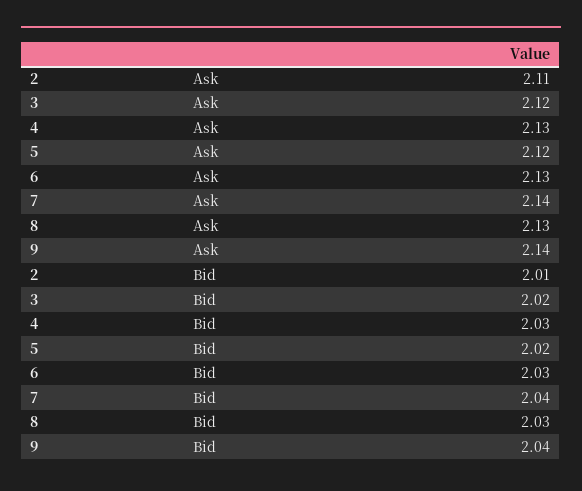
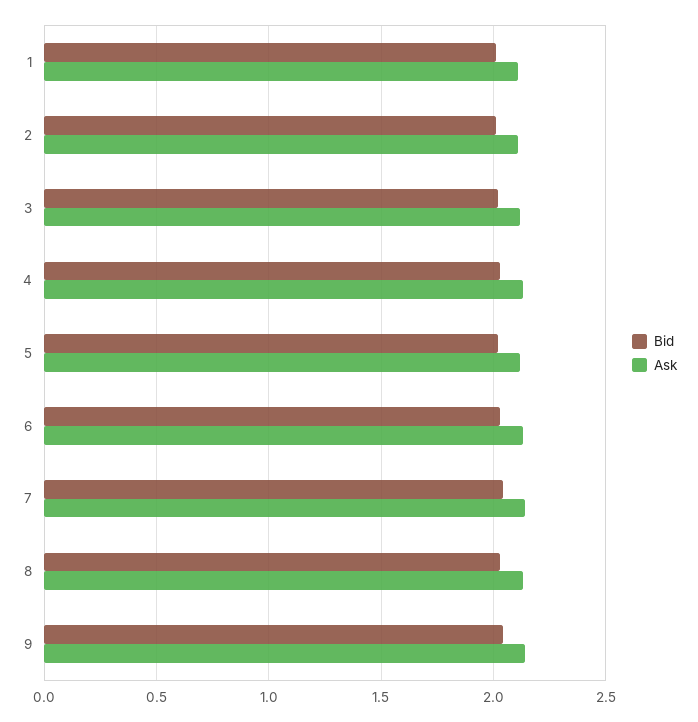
  {
    "Ask": {
      "2": 2.11,
      "3": 2.12,
      "4": 2.13,
      "5": 2.12,
      "6": 2.13,
      "7": 2.14,
      "8": 2.13,
-     "9": 2.14
+     "9": 2.14,
+     "1": 2.1
    },
    "Bid": {
      "2": 2.01,
      "3": 2.02,
      "4": 2.03,
      "5": 2.02,
      "6": 2.03,
      "7": 2.04,
      "8": 2.03,
-     "9": 2.04
+     "9": 2.04,
+     "1": 2
    }
  }

